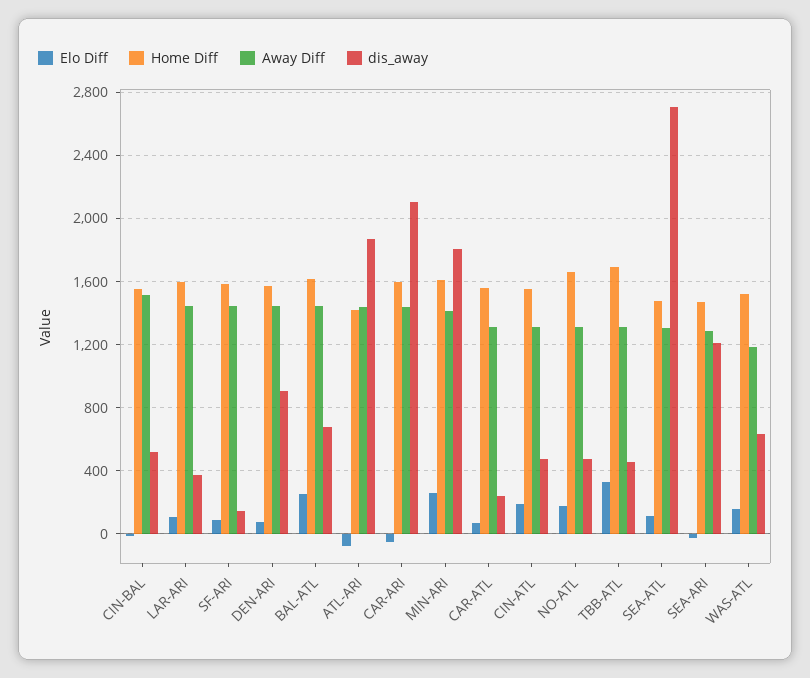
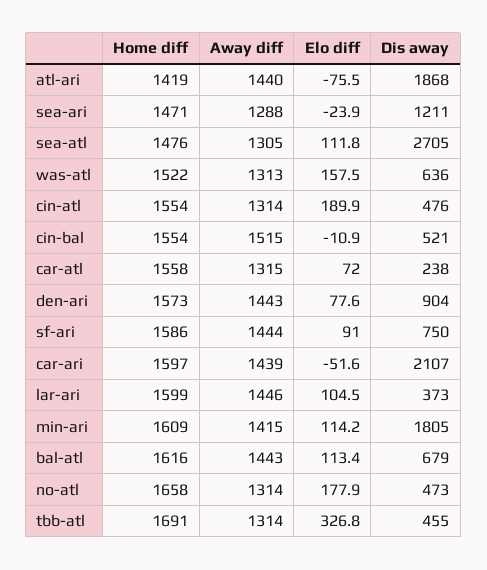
  {
    "Elo Diff": {
      "CIN-BAL": -10.9,
      "LAR-ARI": 104.5,
      "SF-ARI": 91,
      "DEN-ARI": 77.6,
-     "BAL-ATL": 250,
+     "BAL-ATL": 113.4,
      "ATL-ARI": -75.5,
      "CAR-ARI": -51.6,
-     "MIN-ARI": 250,
+     "MIN-ARI": 114.2,
      "CAR-ATL": 72,
      "CIN-ATL": 189.9,
      "NO-ATL": 177.9,
      "TBB-ATL": 326.8,
      "SEA-ATL": 111.8,
      "SEA-ARI": -23.9,
      "WAS-ATL": 157.5
    },
    "Home Diff": {
      "CIN-BAL": 1554,
      "LAR-ARI": 1599,
      "SF-ARI": 1586,
      "DEN-ARI": 1573,
      "BAL-ATL": 1616,
      "ATL-ARI": 1419,
      "CAR-ARI": 1597,
      "MIN-ARI": 1609,
      "CAR-ATL": 1558,
      "CIN-ATL": 1554,
      "NO-ATL": 1658,
      "TBB-ATL": 1691,
      "SEA-ATL": 1476,
      "SEA-ARI": 1471,
      "WAS-ATL": 1522
    },
    "Away Diff": {
      "CIN-BAL": 1515,
      "LAR-ARI": 1446,
      "SF-ARI": 1444,
      "DEN-ARI": 1443,
      "BAL-ATL": 1443,
      "ATL-ARI": 1440,
      "CAR-ARI": 1439,
      "MIN-ARI": 1415,
      "CAR-ATL": 1315,
      "CIN-ATL": 1314,
      "NO-ATL": 1314,
      "TBB-ATL": 1314,
      "SEA-ATL": 1305,
      "SEA-ARI": 1288,
-     "WAS-ATL": 1200
+     "WAS-ATL": 1313
    },
    "dis_away": {
      "CIN-BAL": 521,
      "LAR-ARI": 373,
-     "SF-ARI": 150,
+     "SF-ARI": 750,
      "DEN-ARI": 904,
      "BAL-ATL": 679,
      "ATL-ARI": 1868,
      "CAR-ARI": 2107,
      "MIN-ARI": 1805,
      "CAR-ATL": 238,
      "CIN-ATL": 476,
      "NO-ATL": 473,
      "TBB-ATL": 455,
      "SEA-ATL": 2705,
      "SEA-ARI": 1211,
      "WAS-ATL": 636
    }
  }

